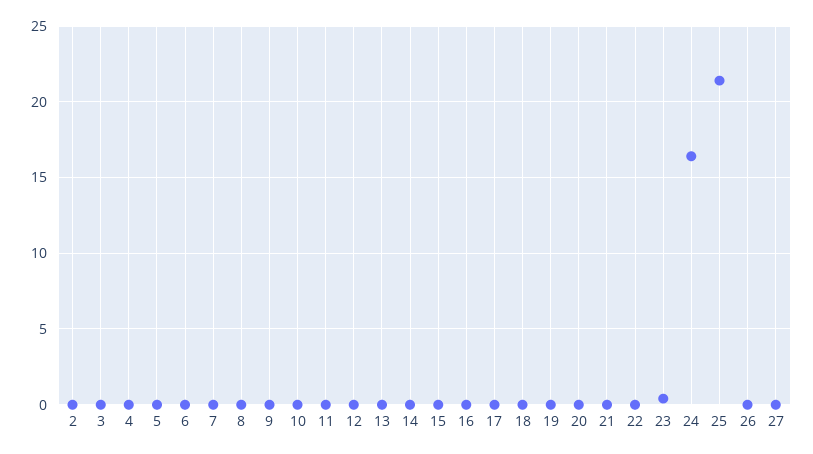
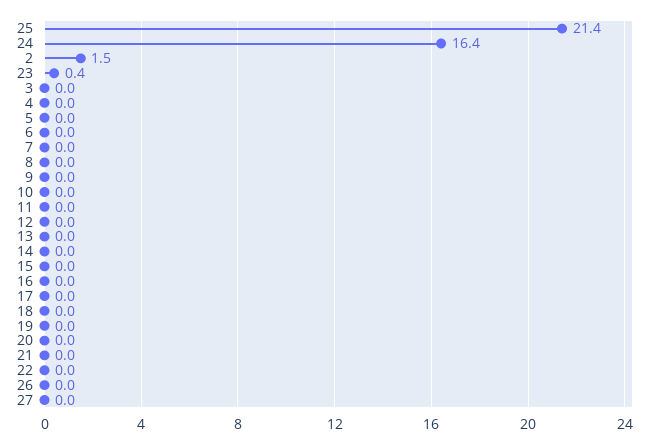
  {
-   "2": 0,
+   "2": 1.5,
    "3": 0,
    "4": 0,
    "5": 0,
    "6": 0,
    "7": 0,
    "8": 0,
    "9": 0,
    "10": 0,
    "11": 0,
    "12": 0,
    "13": 0,
    "14": 0,
    "15": 0,
    "16": 0,
    "17": 0,
    "18": 0,
    "19": 0,
    "20": 0,
    "21": 0,
    "22": 0,
    "23": 0.4,
    "24": 16.4,
    "25": 21.4,
    "26": 0,
    "27": 0
  }

